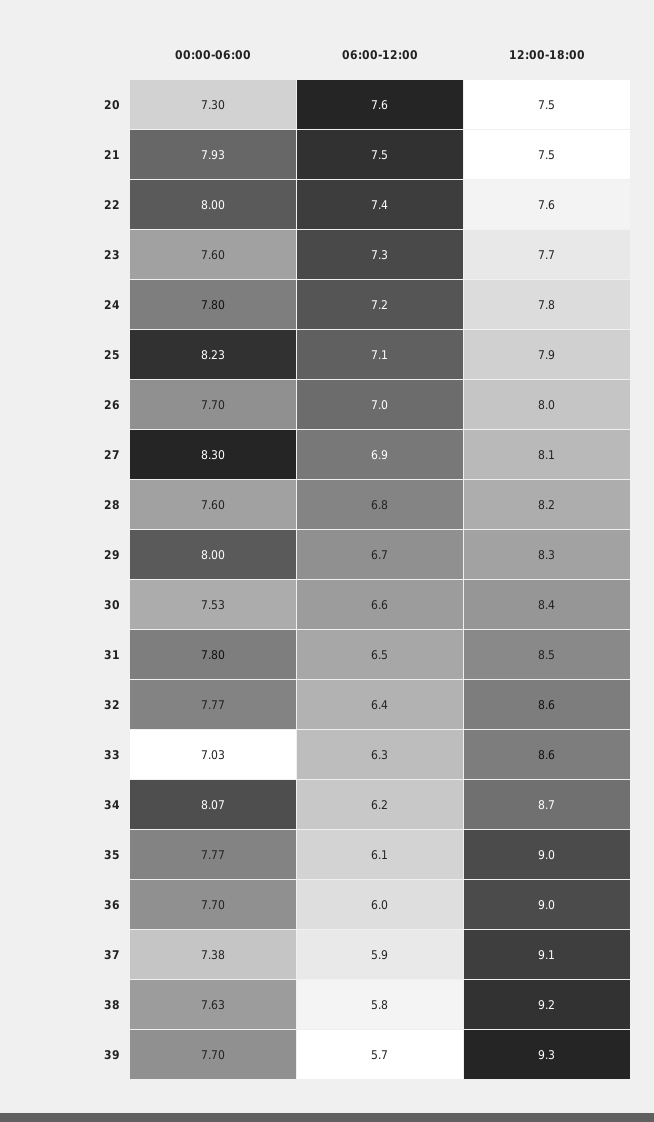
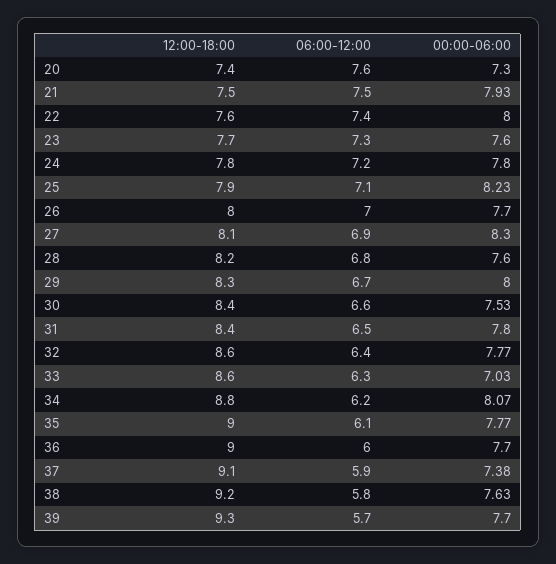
  {
    "00:00-06:00": {
      "20": 7.3,
      "21": 7.93,
      "22": 8,
      "23": 7.6,
      "24": 7.8,
      "25": 8.23,
      "26": 7.7,
      "27": 8.3,
      "28": 7.6,
      "29": 8,
      "30": 7.53,
      "31": 7.8,
      "32": 7.77,
      "33": 7.03,
      "34": 8.07,
      "35": 7.77,
      "36": 7.7,
      "37": 7.38,
      "38": 7.63,
      "39": 7.7
    },
    "06:00-12:00": {
      "20": 7.6,
      "21": 7.5,
      "22": 7.4,
      "23": 7.3,
      "24": 7.2,
      "25": 7.1,
      "26": 7,
      "27": 6.9,
      "28": 6.8,
      "29": 6.7,
      "30": 6.6,
      "31": 6.5,
      "32": 6.4,
      "33": 6.3,
      "34": 6.2,
      "35": 6.1,
      "36": 6,
      "37": 5.9,
      "38": 5.8,
      "39": 5.7
    },
    "12:00-18:00": {
-     "20": 7.5,
+     "20": 7.4,
      "21": 7.5,
      "22": 7.6,
      "23": 7.7,
      "24": 7.8,
      "25": 7.9,
      "26": 8,
      "27": 8.1,
      "28": 8.2,
      "29": 8.3,
      "30": 8.4,
-     "31": 8.5,
+     "31": 8.4,
      "32": 8.6,
      "33": 8.6,
-     "34": 8.7,
+     "34": 8.8,
      "35": 9,
      "36": 9,
      "37": 9.1,
      "38": 9.2,
      "39": 9.3
    }
  }

